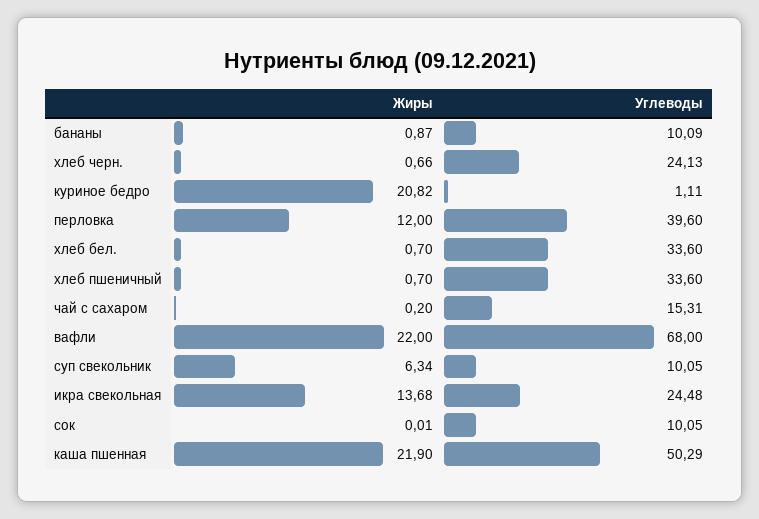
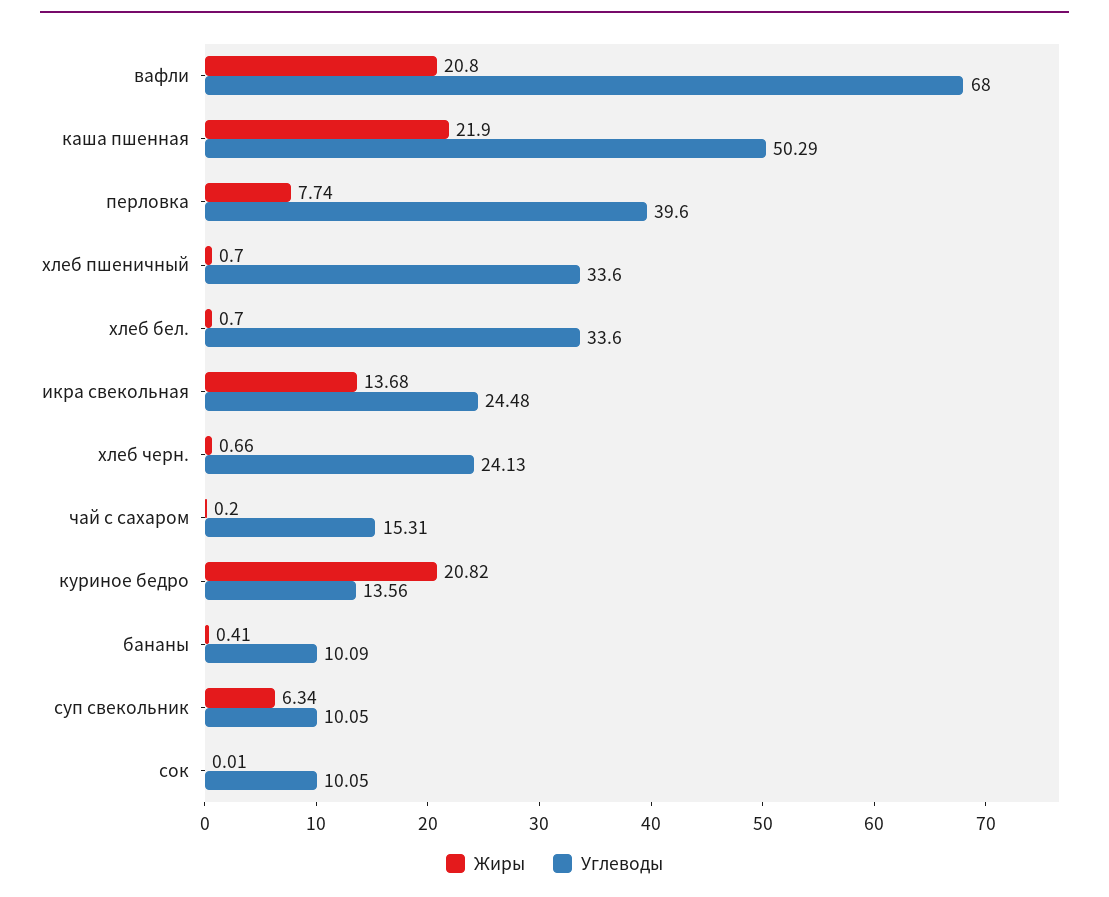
  {
    "Жиры": {
-     "бананы": 0.87,
+     "бананы": 0.41,
      "хлеб черн.": 0.66,
      "куриное бедро": 20.82,
-     "перловка": 12,
+     "перловка": 7.74,
      "хлеб бел.": 0.7,
      "хлеб пшеничный": 0.7,
      "чай с сахаром": 0.2,
-     "вафли": 22,
+     "вафли": 20.8,
      "суп свекольник": 6.34,
      "икра свекольная": 13.68,
      "сок": 0.01,
      "каша пшенная": 21.9
    },
    "Углеводы": {
      "бананы": 10.09,
      "хлеб черн.": 24.13,
-     "куриное бедро": 1.11,
+     "куриное бедро": 13.56,
      "перловка": 39.6,
      "хлеб бел.": 33.6,
      "хлеб пшеничный": 33.6,
      "чай с сахаром": 15.31,
      "вафли": 68,
      "суп свекольник": 10.05,
      "икра свекольная": 24.48,
      "сок": 10.05,
      "каша пшенная": 50.29
    }
  }

